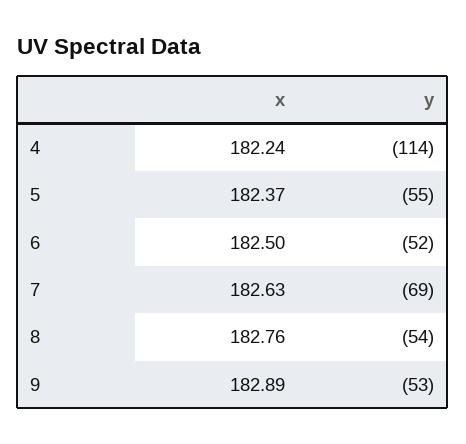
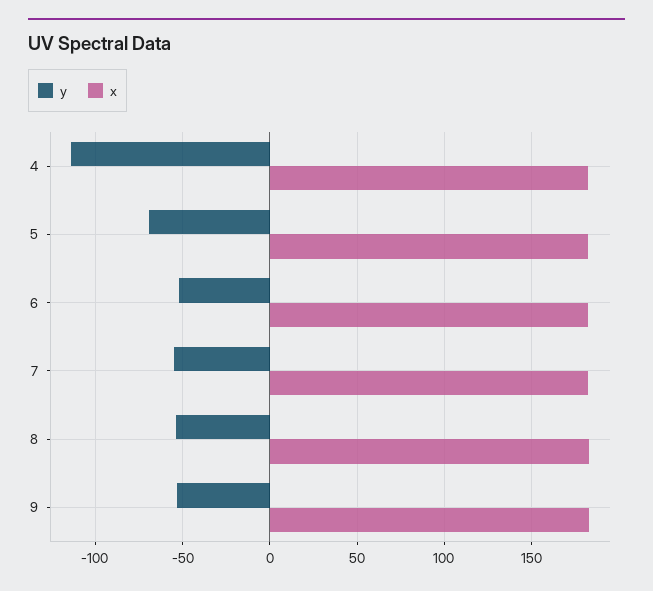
  {
    "x": {
      "4": 182.24,
      "5": 182.37,
      "6": 182.5,
      "7": 182.63,
      "8": 182.76,
      "9": 182.89
    },
    "y": {
      "4": -114,
-     "5": -55,
+     "5": -70,
      "6": -52,
-     "7": -69,
+     "7": -55,
      "8": -54,
      "9": -53
    }
  }

